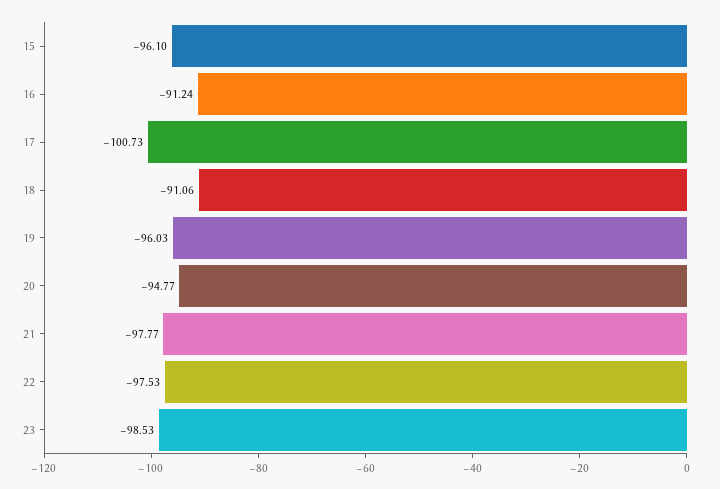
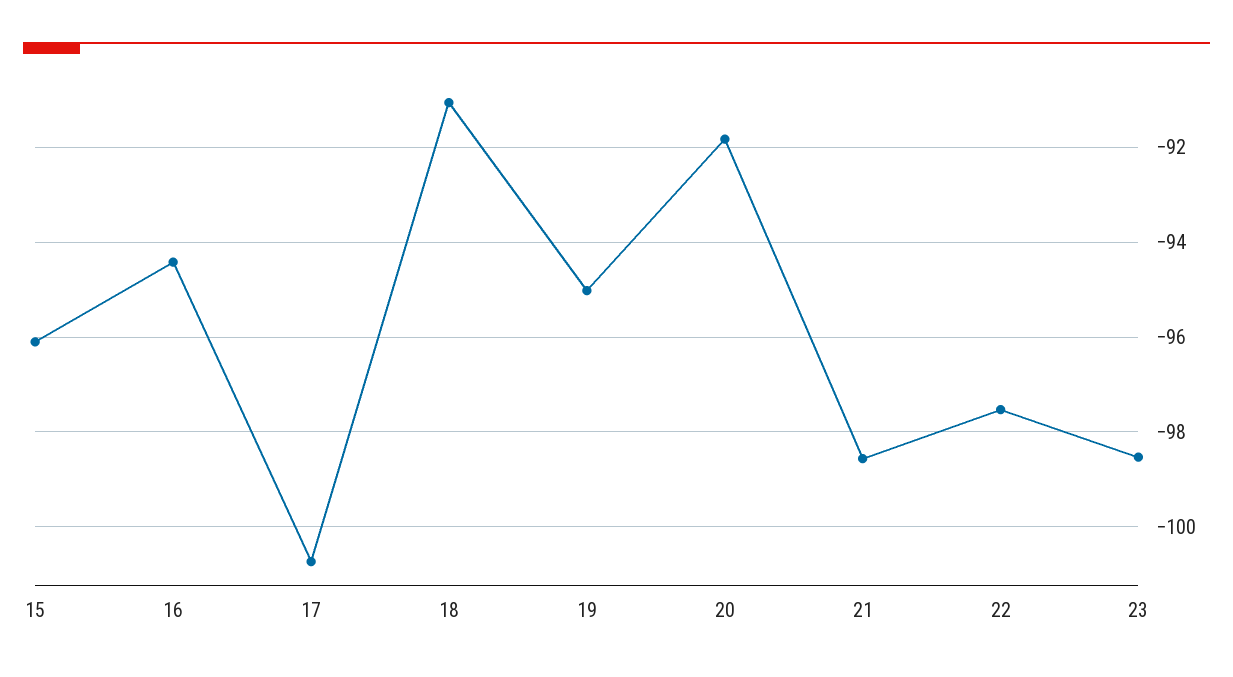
  {
    "15": -96.1,
-   "16": -91.24,
+   "16": -94.4,
    "17": -100.73,
    "18": -91.06,
-   "19": -96.03,
+   "19": -95,
-   "20": -94.77,
+   "20": -91.8,
-   "21": -97.77,
+   "21": -98.6,
    "22": -97.53,
    "23": -98.53
  }

